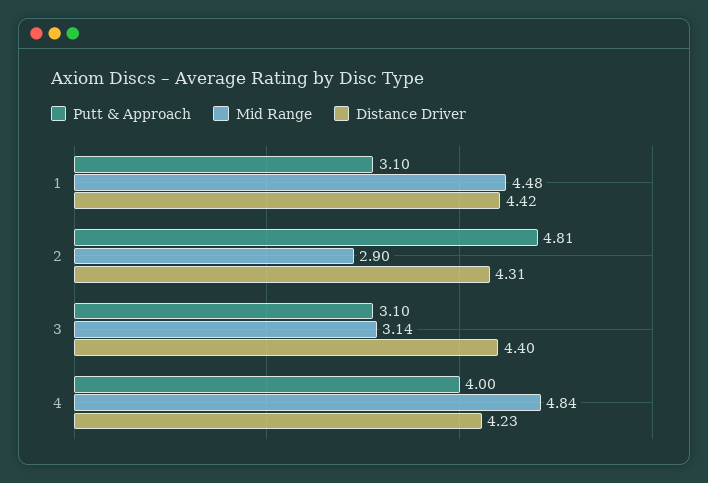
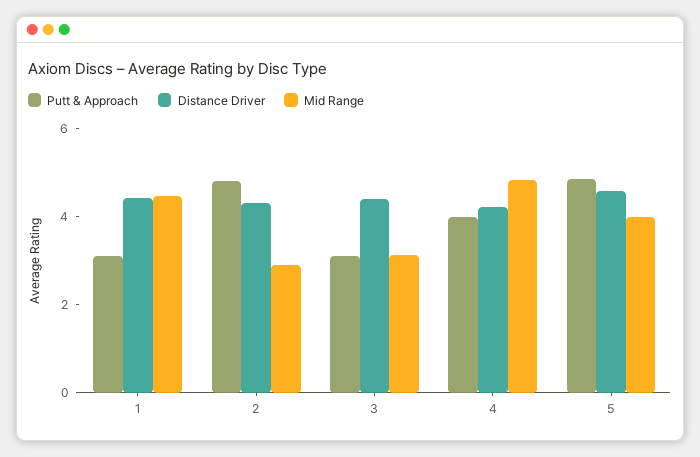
  {
    "Putt & Approach": {
      "1": 3.1,
      "2": 4.81,
      "3": 3.1,
-     "4": 4
+     "4": 4,
+     "5": 5
    },
    "Mid Range": {
      "1": 4.48,
      "2": 2.9,
      "3": 3.14,
-     "4": 4.84
+     "4": 4.84,
+     "5": 4
    },
    "Distance Driver": {
      "1": 4.42,
      "2": 4.31,
      "3": 4.4,
-     "4": 4.23
+     "4": 4.23,
+     "5": 4.5
    }
  }

